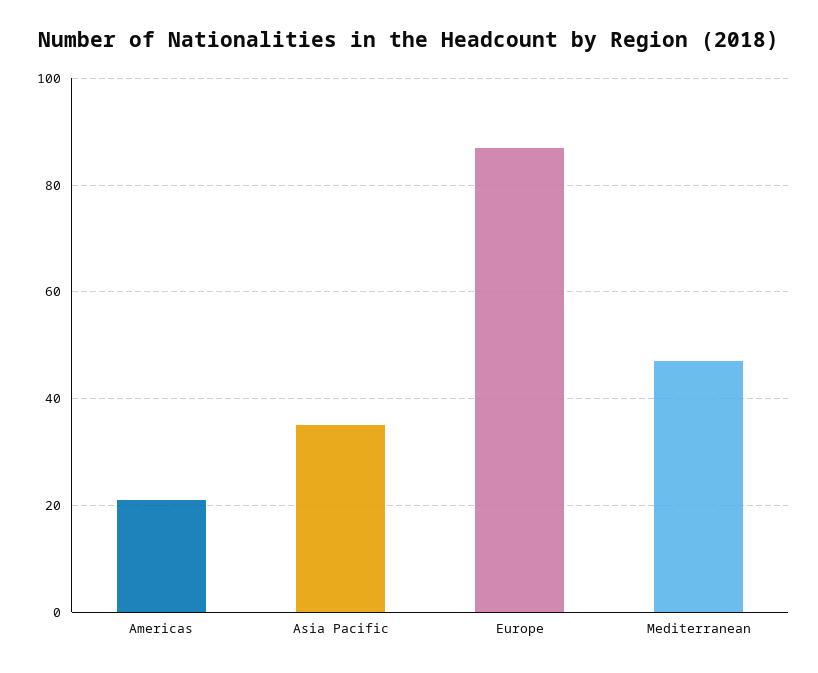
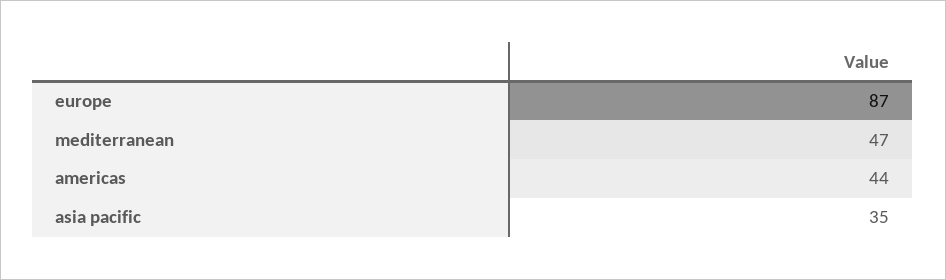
  {
-   "Americas": 20,
+   "Americas": 44,
    "Asia Pacific": 35,
    "Europe": 87,
    "Mediterranean": 47
  }

